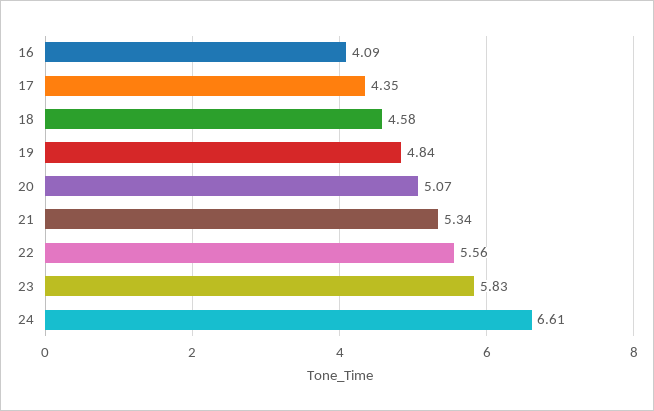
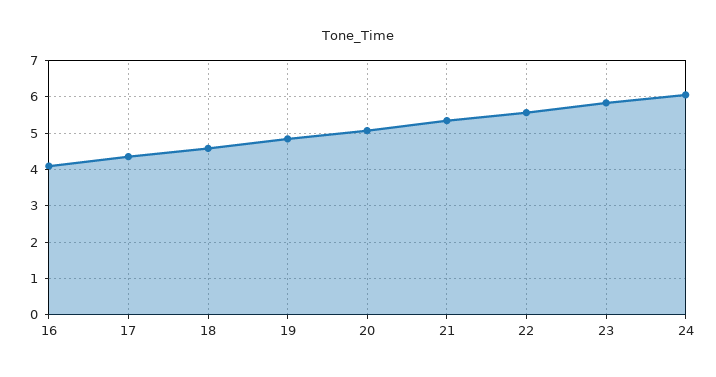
  {
    "16": 4.09,
    "17": 4.35,
    "18": 4.58,
    "19": 4.84,
    "20": 5.07,
    "21": 5.34,
    "22": 5.56,
    "23": 5.83,
-   "24": 6.61
+   "24": 6
  }

